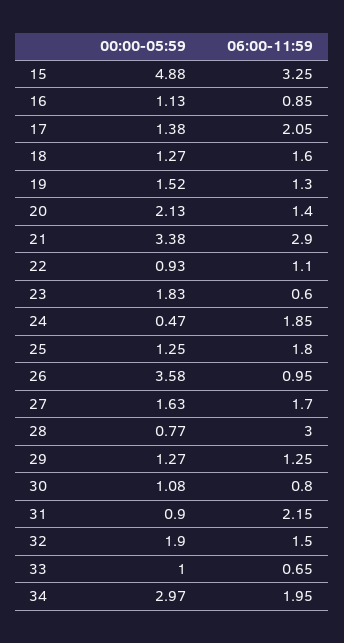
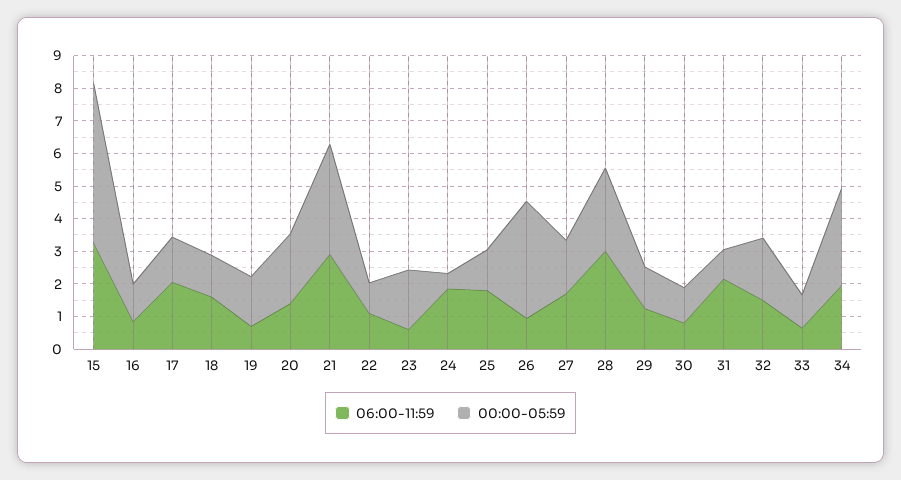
  {
    "00:00-05:59": {
      "15": 4.88,
      "16": 1.13,
      "17": 1.38,
      "18": 1.27,
      "19": 1.52,
      "20": 2.13,
      "21": 3.38,
      "22": 0.93,
      "23": 1.83,
      "24": 0.47,
      "25": 1.25,
      "26": 3.58,
      "27": 1.63,
-     "28": 0.77,
+     "28": 2.5,
      "29": 1.27,
      "30": 1.08,
      "31": 0.9,
      "32": 1.9,
      "33": 1,
      "34": 2.97
    },
    "06:00-11:59": {
      "15": 3.25,
      "16": 0.85,
      "17": 2.05,
      "18": 1.6,
-     "19": 1.3,
+     "19": 0.75,
      "20": 1.4,
      "21": 2.9,
      "22": 1.1,
      "23": 0.6,
      "24": 1.85,
      "25": 1.8,
      "26": 0.95,
      "27": 1.7,
      "28": 3,
      "29": 1.25,
      "30": 0.8,
      "31": 2.15,
      "32": 1.5,
      "33": 0.65,
      "34": 1.95
    }
  }

